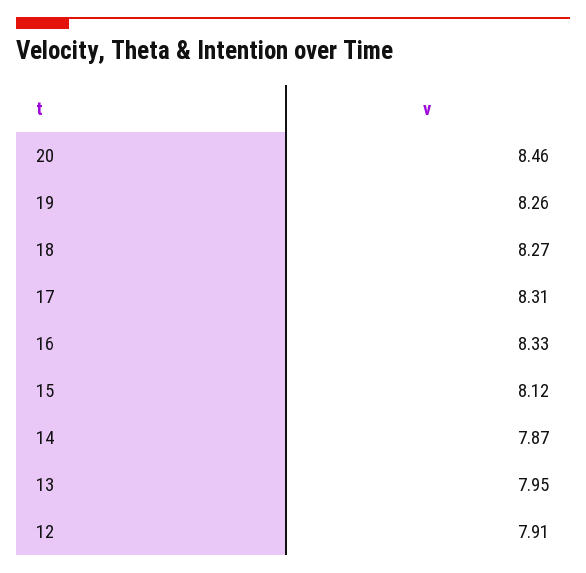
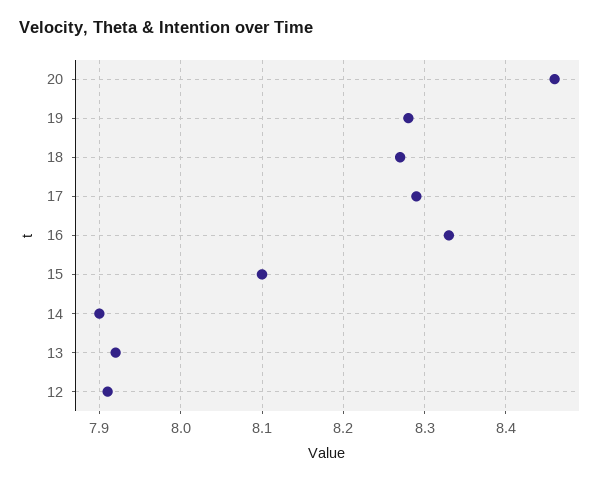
  {
    "20": 8.46,
-   "19": 8.26,
+   "19": 8.28,
    "18": 8.27,
-   "17": 8.31,
+   "17": 8.29,
    "16": 8.33,
-   "15": 8.12,
+   "15": 8.1,
-   "14": 7.87,
+   "14": 7.9,
-   "13": 7.95,
+   "13": 7.92,
    "12": 7.91
  }

